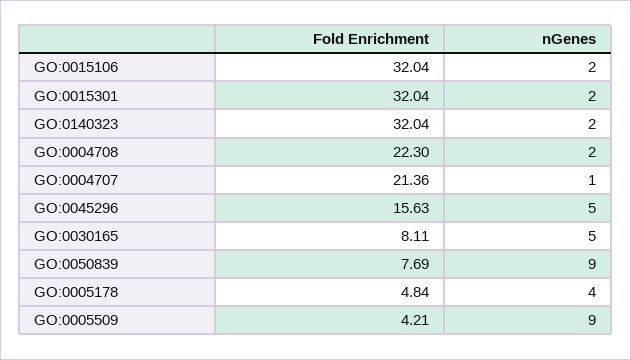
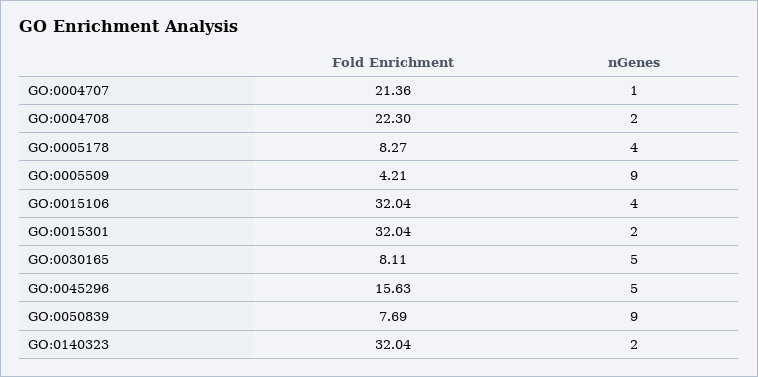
  {
    "Fold Enrichment": {
      "GO:0015106": 32.04,
      "GO:0015301": 32.04,
      "GO:0140323": 32.04,
      "GO:0004708": 22.3,
      "GO:0004707": 21.36,
      "GO:0045296": 15.63,
      "GO:0030165": 8.11,
      "GO:0050839": 7.69,
-     "GO:0005178": 4.84,
+     "GO:0005178": 8.27,
      "GO:0005509": 4.21
    },
    "nGenes": {
-     "GO:0015106": 2,
+     "GO:0015106": 4,
      "GO:0015301": 2,
      "GO:0140323": 2,
      "GO:0004708": 2,
      "GO:0004707": 1,
      "GO:0045296": 5,
      "GO:0030165": 5,
      "GO:0050839": 9,
      "GO:0005178": 4,
      "GO:0005509": 9
    }
  }

